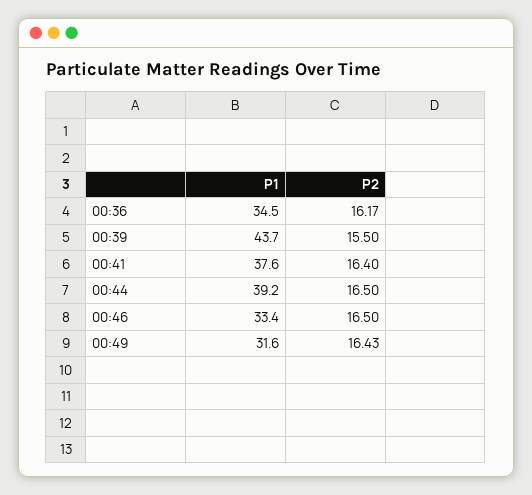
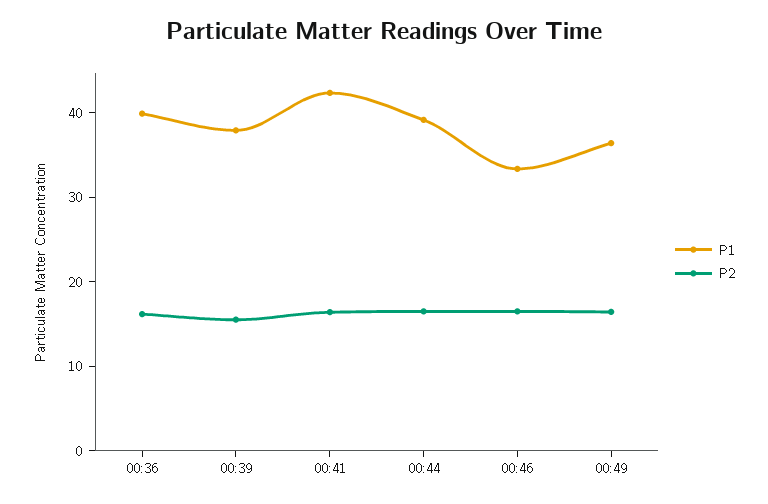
  {
    "P1": {
-     "00:36": 34.5,
+     "00:36": 40,
-     "00:39": 43.7,
+     "00:39": 38,
-     "00:41": 37.6,
+     "00:41": 42,
      "00:44": 39.2,
      "00:46": 33.4,
-     "00:49": 31.6
+     "00:49": 36
    },
    "P2": {
      "00:36": 16.17,
      "00:39": 15.5,
      "00:41": 16.4,
      "00:44": 16.5,
      "00:46": 16.5,
      "00:49": 16.43
    }
  }

